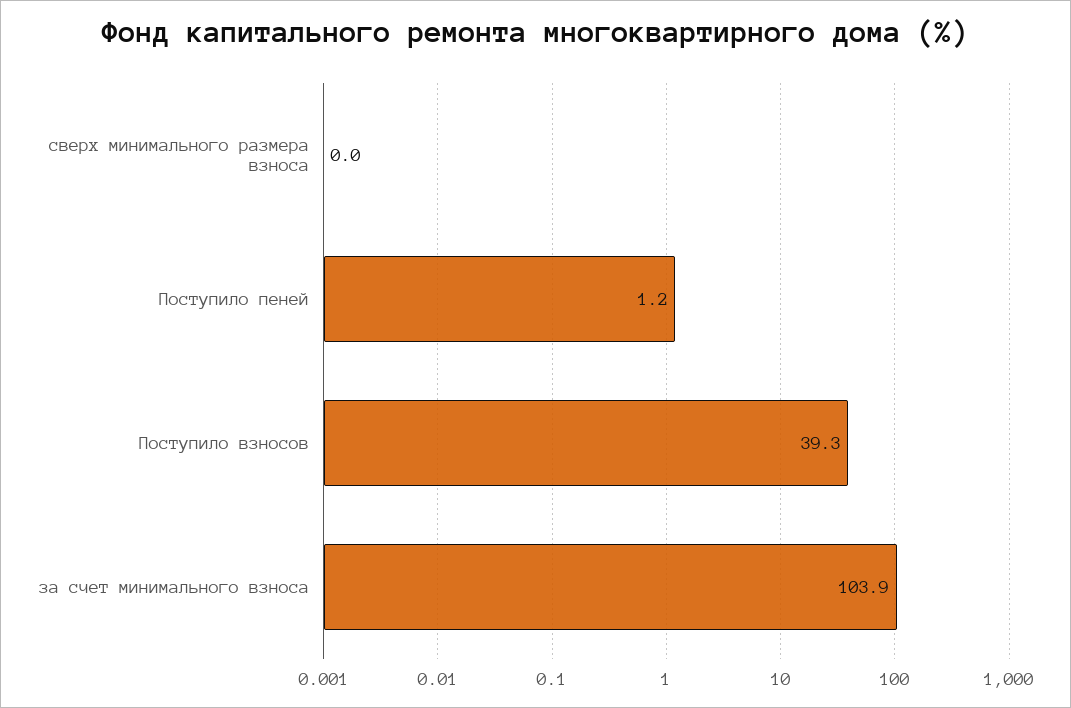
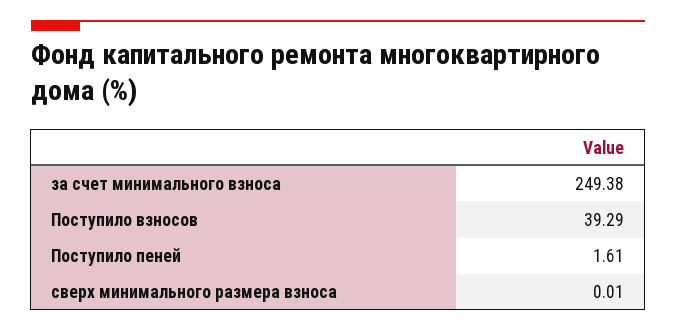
  {
    "сверх минимального размера взноса": 0.01,
-   "Поступило пеней": 1.2,
+   "Поступило пеней": 1.61,
    "Поступило взносов": 39.29,
-   "за счет минимального взноса": 103.9
+   "за счет минимального взноса": 249.38
  }

